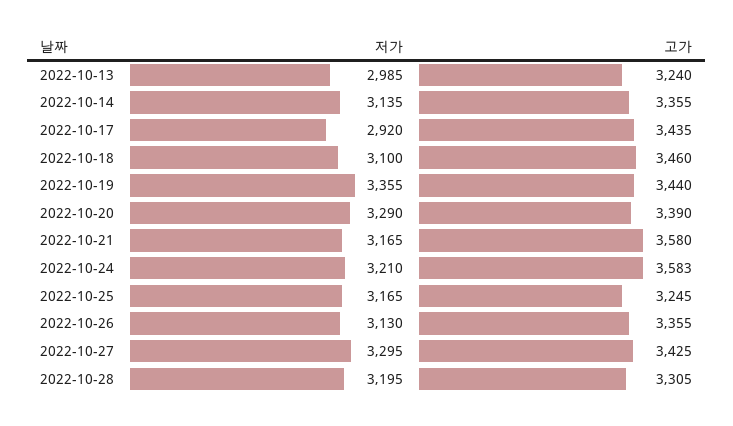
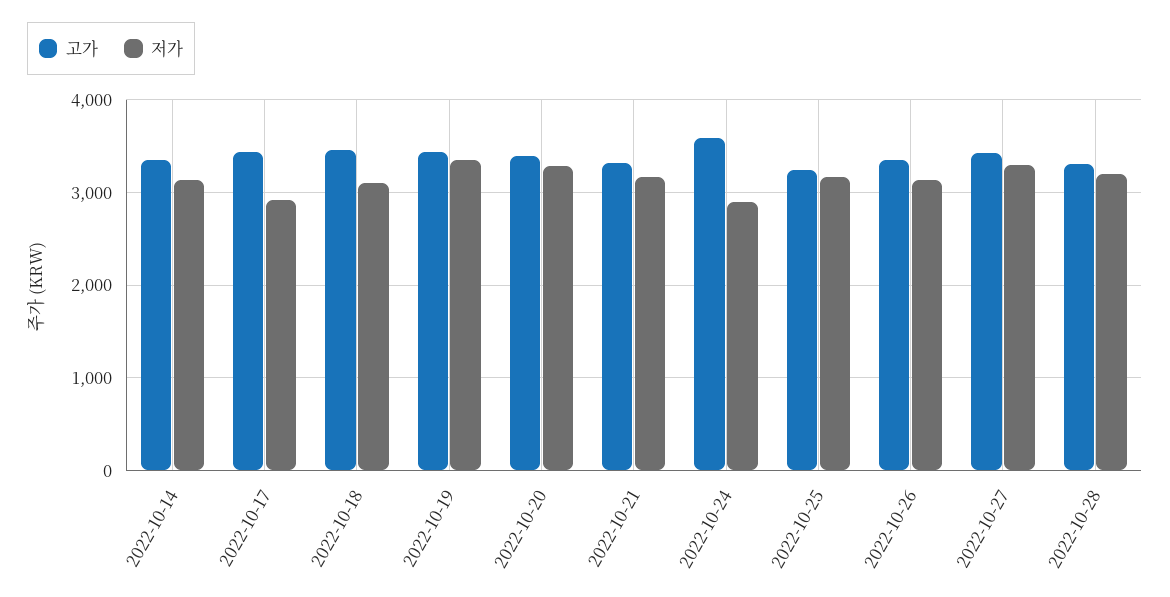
  {
    "저가": {
-     "2022-10-13": 2985,
      "2022-10-14": 3135,
      "2022-10-17": 2920,
      "2022-10-18": 3100,
      "2022-10-19": 3355,
      "2022-10-20": 3290,
      "2022-10-21": 3165,
-     "2022-10-24": 3210,
+     "2022-10-24": 2900,
      "2022-10-25": 3165,
      "2022-10-26": 3130,
      "2022-10-27": 3295,
      "2022-10-28": 3195
    },
    "고가": {
-     "2022-10-13": 3240,
      "2022-10-14": 3355,
      "2022-10-17": 3435,
      "2022-10-18": 3460,
      "2022-10-19": 3440,
      "2022-10-20": 3390,
-     "2022-10-21": 3580,
+     "2022-10-21": 3300,
      "2022-10-24": 3583,
      "2022-10-25": 3245,
      "2022-10-26": 3355,
      "2022-10-27": 3425,
      "2022-10-28": 3305
    }
  }

